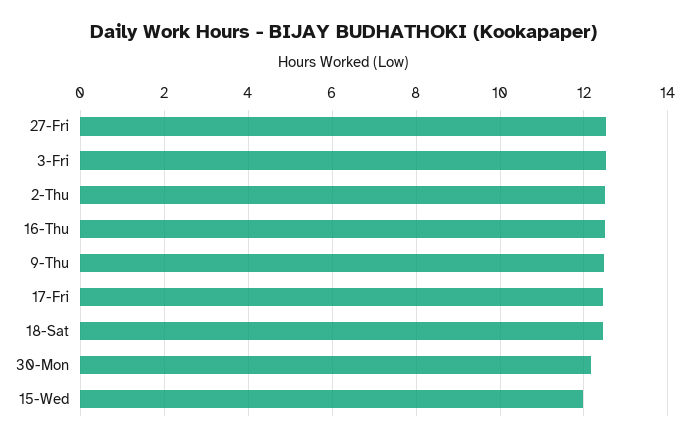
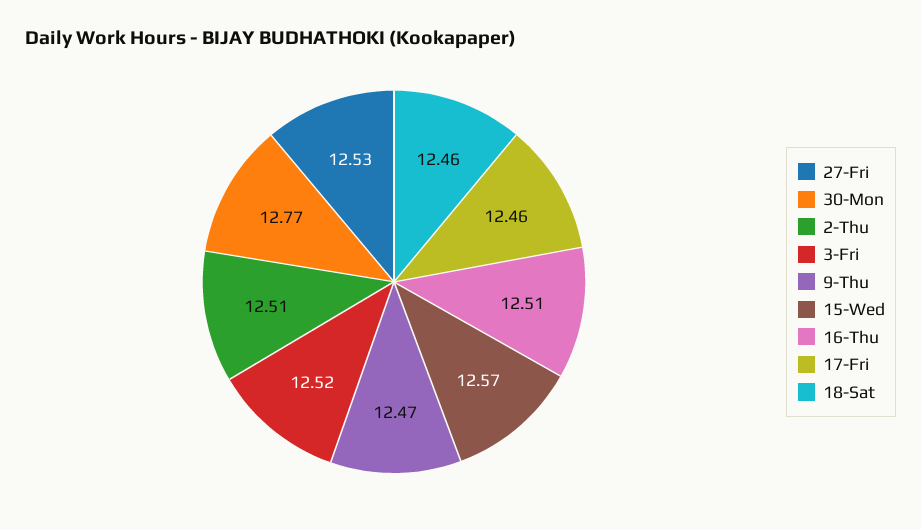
  {
    "27-Fri": 12.53,
    "3-Fri": 12.52,
    "2-Thu": 12.51,
    "16-Thu": 12.51,
    "9-Thu": 12.47,
    "17-Fri": 12.46,
    "18-Sat": 12.46,
-   "30-Mon": 12.2,
+   "30-Mon": 12.77,
-   "15-Wed": 12
+   "15-Wed": 12.57
  }

